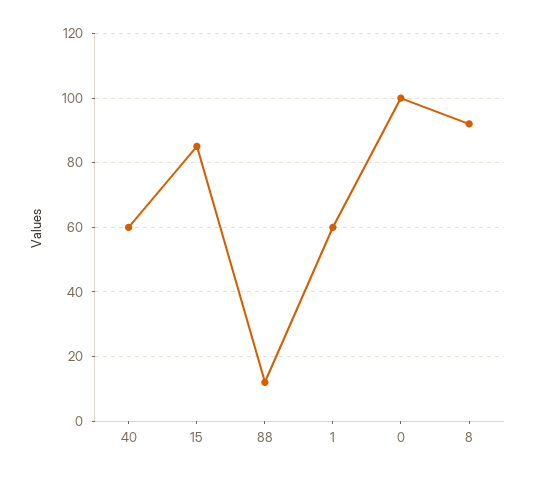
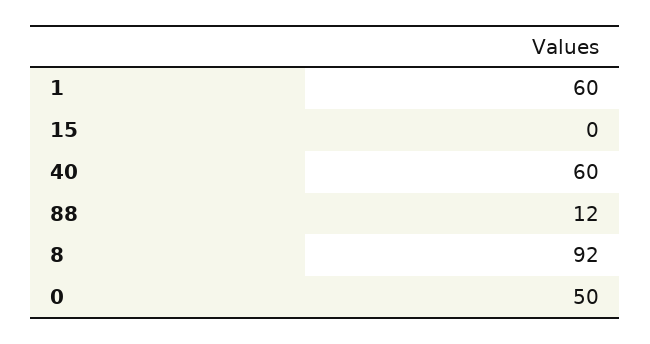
  {
    "40": 60,
-   "15": 85,
+   "15": 0,
    "88": 12,
    "1": 60,
-   "0": 100,
+   "0": 50,
    "8": 92
  }

